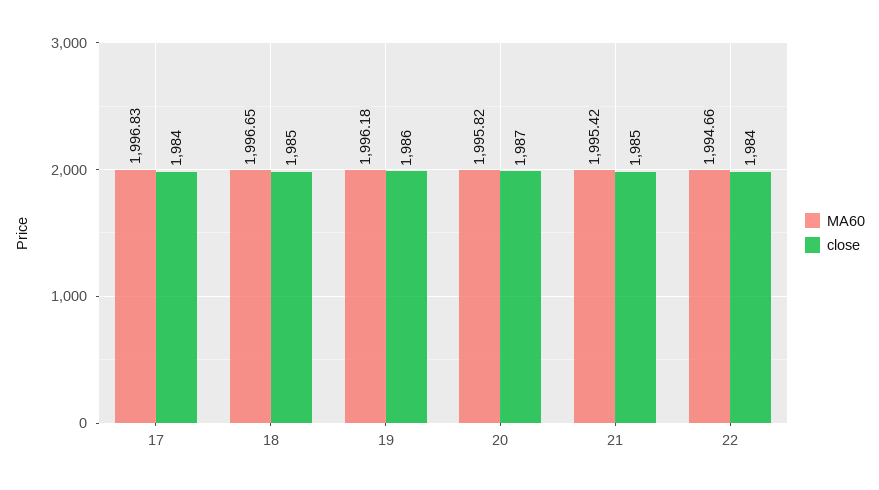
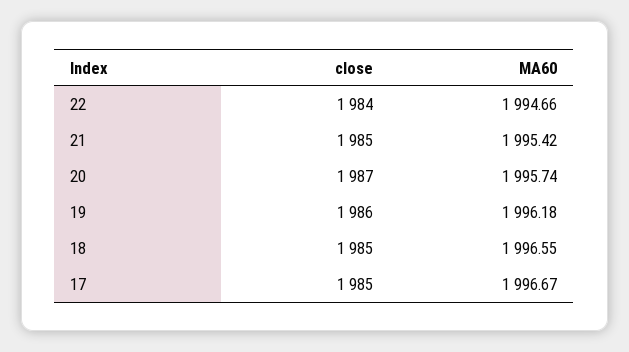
  {
    "MA60": {
-     "17": 1996.83,
+     "17": 1996.67,
-     "18": 1996.65,
+     "18": 1996.55,
      "19": 1996.18,
-     "20": 1995.82,
+     "20": 1995.74,
      "21": 1995.42,
      "22": 1994.66
    },
    "close": {
-     "17": 1984,
+     "17": 1985,
      "18": 1985,
      "19": 1986,
      "20": 1987,
      "21": 1985,
      "22": 1984
    }
  }

